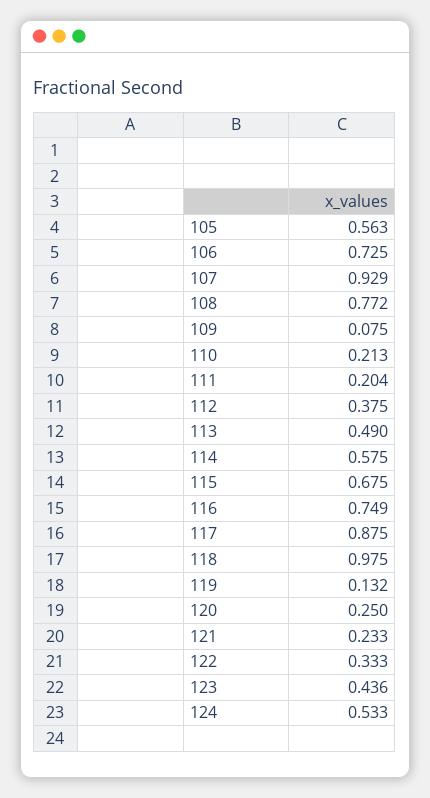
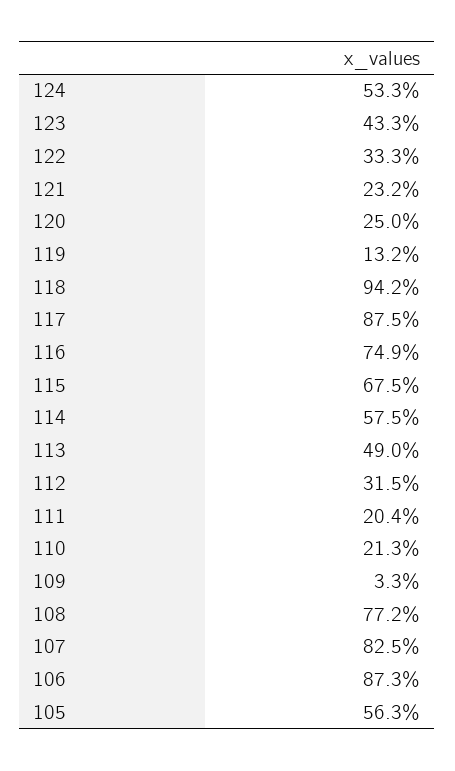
  {
    "105": 0.563,
-   "106": 0.725,
+   "106": 0.873,
-   "107": 0.929,
+   "107": 0.825,
    "108": 0.772,
-   "109": 0.075,
+   "109": 0.033,
    "110": 0.213,
    "111": 0.204,
-   "112": 0.375,
+   "112": 0.315,
    "113": 0.49,
    "114": 0.575,
    "115": 0.675,
    "116": 0.749,
    "117": 0.875,
-   "118": 0.975,
+   "118": 0.942,
    "119": 0.132,
    "120": 0.25,
-   "121": 0.233,
+   "121": 0.232,
    "122": 0.333,
-   "123": 0.436,
+   "123": 0.433,
    "124": 0.533
  }

